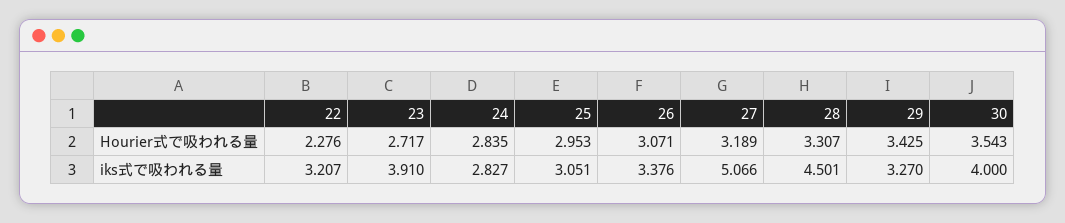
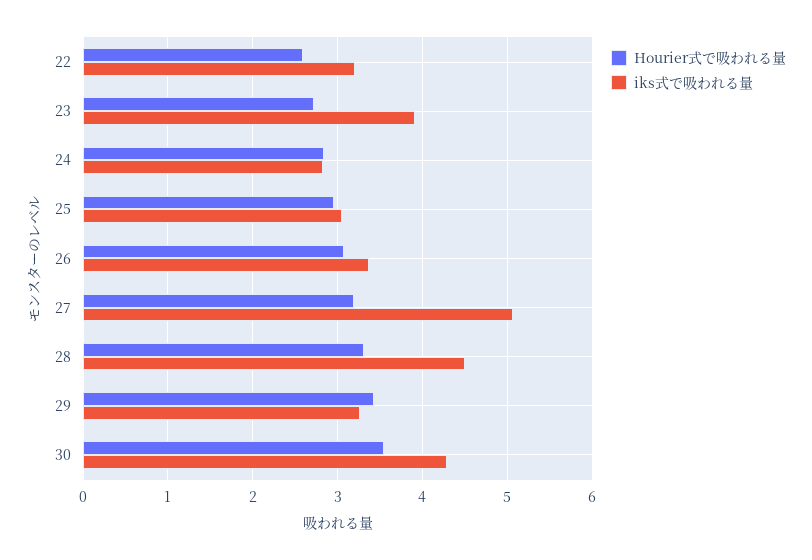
  {
    "Hourier式で吸われる量": {
-     "22": 2.276,
+     "22": 2.6,
      "23": 2.717,
      "24": 2.835,
      "25": 2.953,
      "26": 3.071,
      "27": 3.189,
      "28": 3.307,
      "29": 3.425,
      "30": 3.543
    },
    "iks式で吸われる量": {
      "22": 3.207,
      "23": 3.91,
      "24": 2.827,
      "25": 3.051,
      "26": 3.376,
      "27": 5.066,
      "28": 4.501,
      "29": 3.27,
-     "30": 4
+     "30": 4.3
    }
  }

